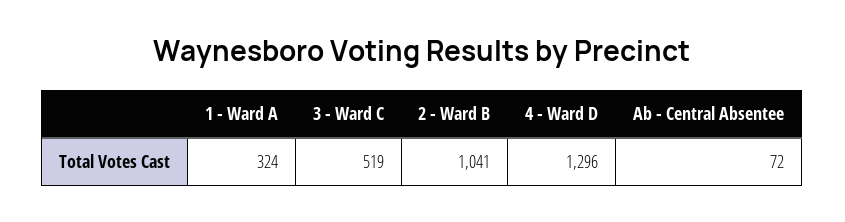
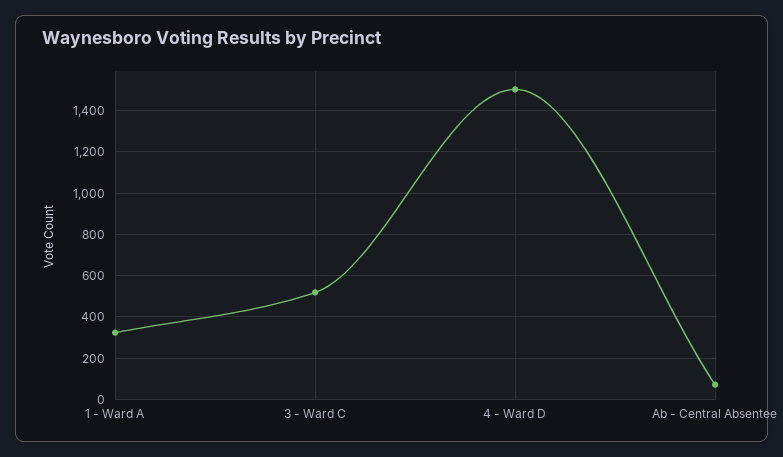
  {
    "1 - Ward A": 324,
    "3 - Ward C": 519,
-   "2 - Ward B": 1041,
-   "4 - Ward D": 1296,
+   "4 - Ward D": 1500,
    "Ab - Central Absentee": 72
  }

